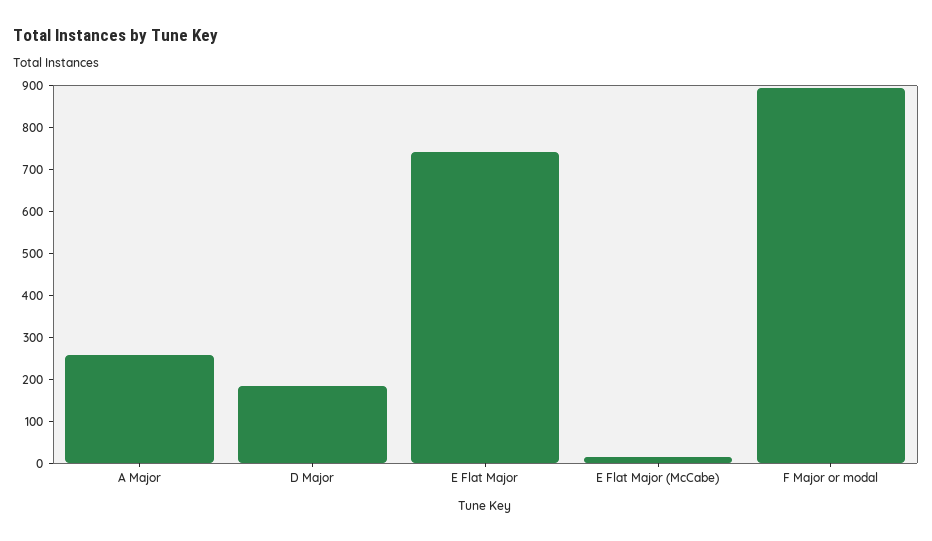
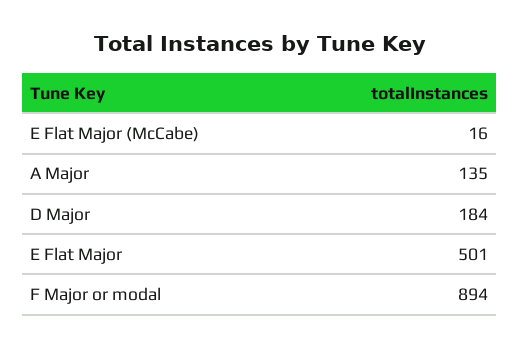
  {
-   "A Major": 260,
+   "A Major": 135,
    "D Major": 184,
-   "E Flat Major": 740,
+   "E Flat Major": 501,
    "E Flat Major (McCabe)": 16,
    "F Major or modal": 894
  }

